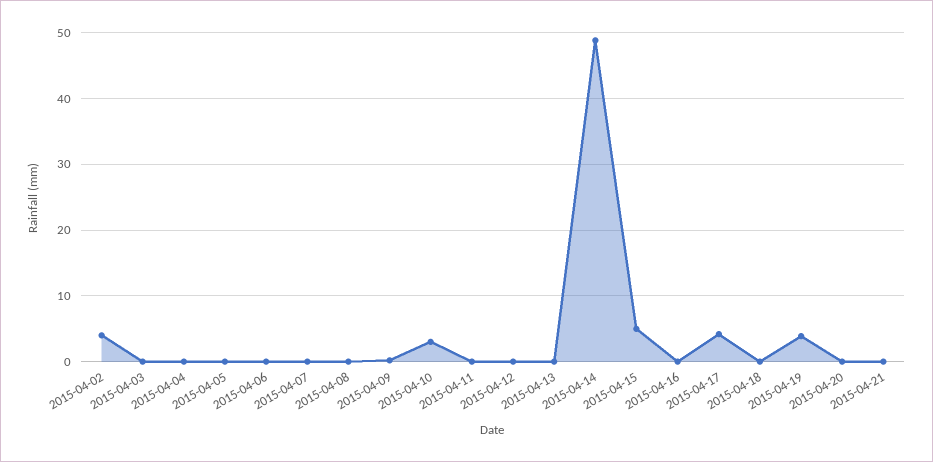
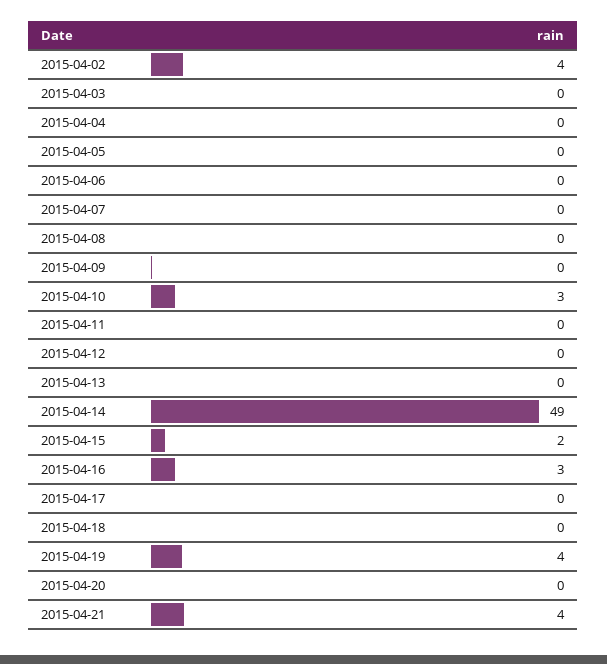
  {
    "2015-04-02": 4,
    "2015-04-03": 0,
    "2015-04-04": 0,
    "2015-04-05": 0,
    "2015-04-06": 0,
    "2015-04-07": 0,
    "2015-04-08": 0,
    "2015-04-09": 0,
    "2015-04-10": 3,
    "2015-04-11": 0,
    "2015-04-12": 0,
    "2015-04-13": 0,
    "2015-04-14": 49,
-   "2015-04-15": 5,
+   "2015-04-15": 2,
-   "2015-04-16": 0,
+   "2015-04-16": 3,
-   "2015-04-17": 4,
+   "2015-04-17": 0,
    "2015-04-18": 0,
    "2015-04-19": 4,
    "2015-04-20": 0,
-   "2015-04-21": 0
+   "2015-04-21": 4
  }

